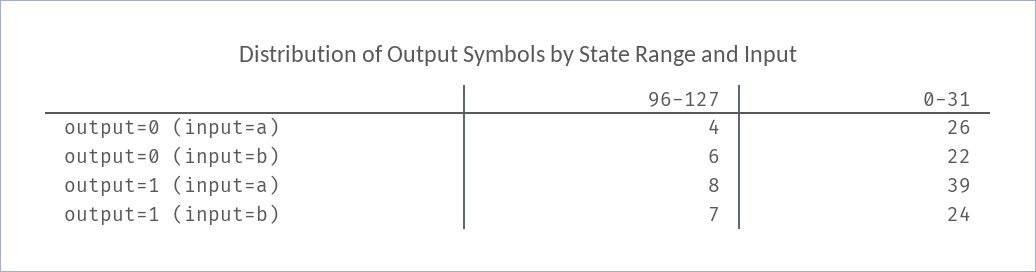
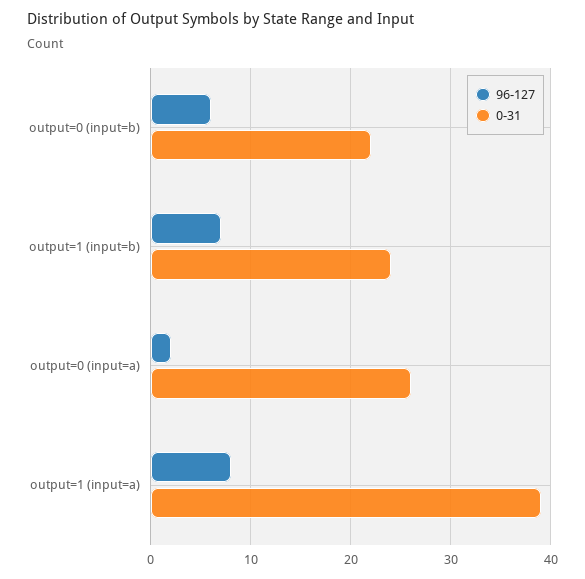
  {
    "96-127": {
-     "output=0 (input=a)": 4,
+     "output=0 (input=a)": 2,
      "output=0 (input=b)": 6,
      "output=1 (input=a)": 8,
      "output=1 (input=b)": 7
    },
    "0-31": {
      "output=0 (input=a)": 26,
      "output=0 (input=b)": 22,
      "output=1 (input=a)": 39,
      "output=1 (input=b)": 24
    }
  }

